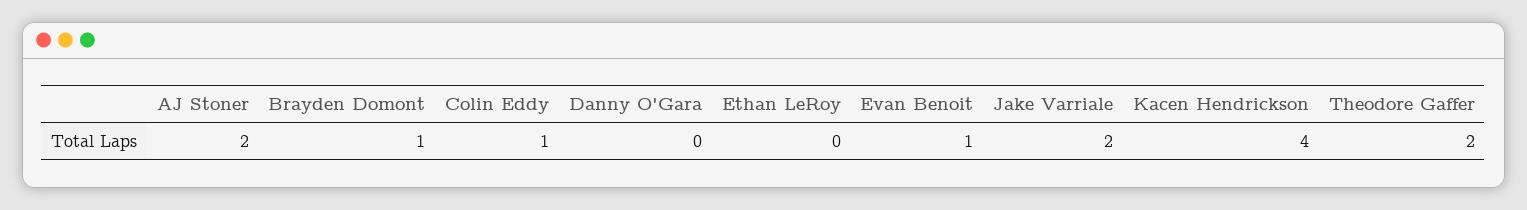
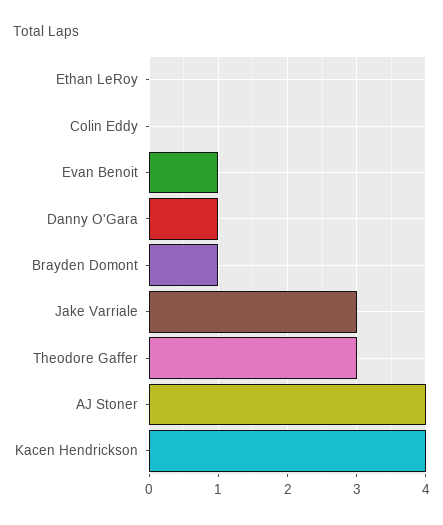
  {
-   "AJ Stoner": 2,
+   "AJ Stoner": 4,
    "Brayden Domont": 1,
-   "Colin Eddy": 1,
+   "Colin Eddy": 0,
-   "Danny O'Gara": 0,
+   "Danny O'Gara": 1,
    "Ethan LeRoy": 0,
    "Evan Benoit": 1,
-   "Jake Varriale": 2,
+   "Jake Varriale": 3,
    "Kacen Hendrickson": 4,
-   "Theodore Gaffer": 2
+   "Theodore Gaffer": 3
  }

